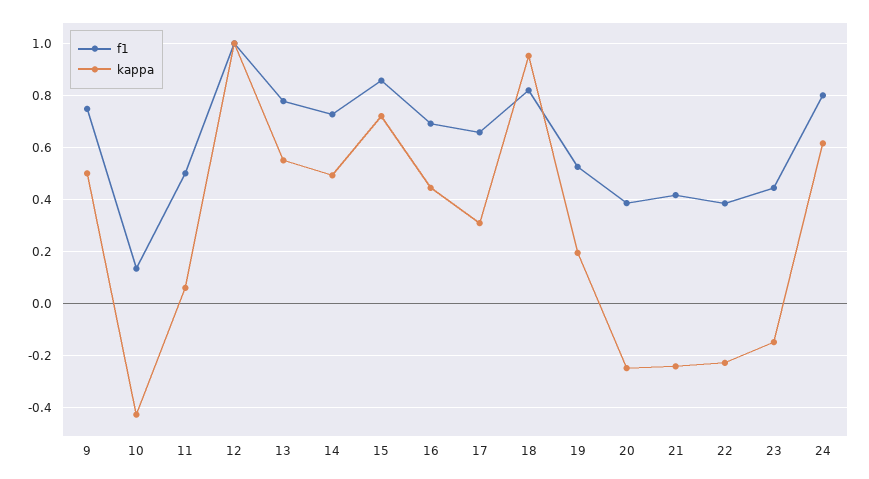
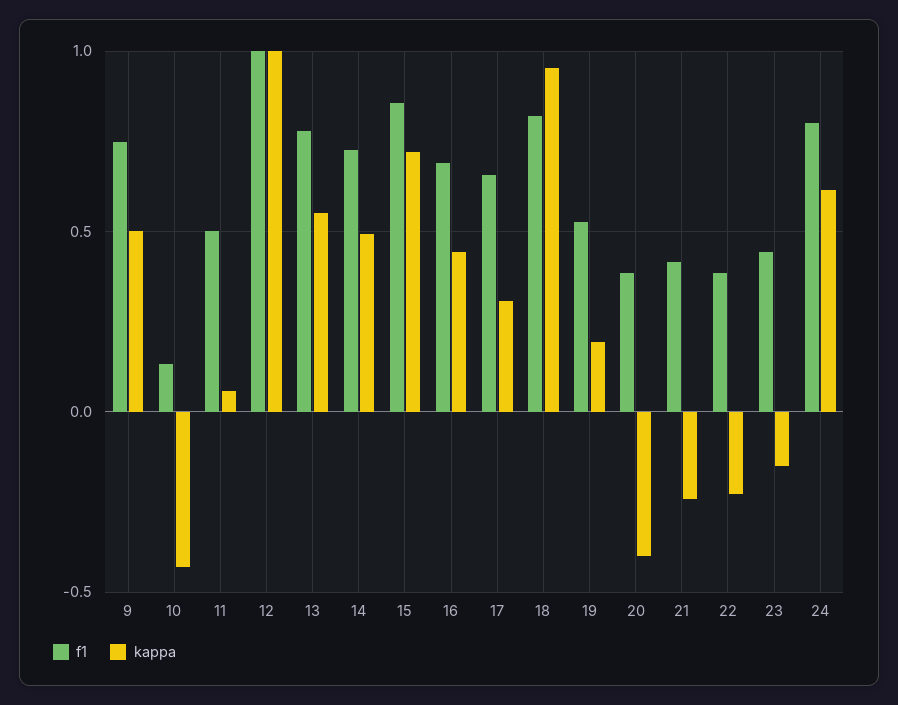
  {
    "f1": {
      "9": 0.75,
      "10": 0.125,
      "11": 0.5,
      "12": 1,
      "13": 0.775,
      "14": 0.725,
      "15": 0.85,
      "16": 0.7,
      "17": 0.65,
      "18": 0.825,
      "19": 0.525,
      "20": 0.375,
      "21": 0.425,
      "22": 0.375,
      "23": 0.45,
      "24": 0.8
    },
    "kappa": {
      "9": 0.5,
      "10": -0.425,
      "11": 0.05,
      "12": 1,
      "13": 0.55,
      "14": 0.5,
      "15": 0.725,
      "16": 0.45,
      "17": 0.3,
      "18": 0.95,
      "19": 0.2,
-     "20": -0.25,
+     "20": -0.4,
      "21": -0.25,
      "22": -0.225,
      "23": -0.15,
      "24": 0.625
    }
  }

